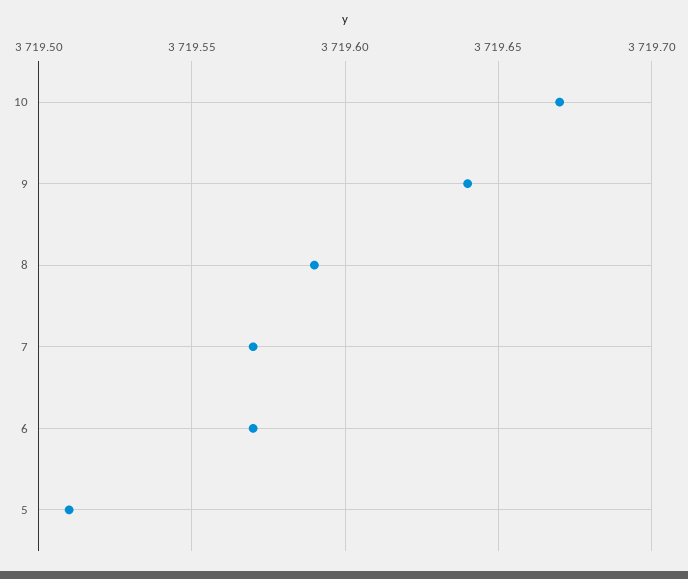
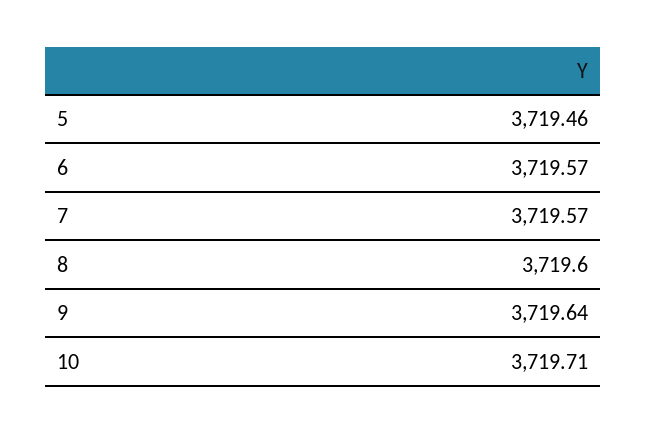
  {
-   "10": 3719.67,
+   "10": 3719.71,
    "9": 3719.64,
-   "8": 3719.59,
+   "8": 3719.6,
    "7": 3719.57,
    "6": 3719.57,
-   "5": 3719.51
+   "5": 3719.46
  }

